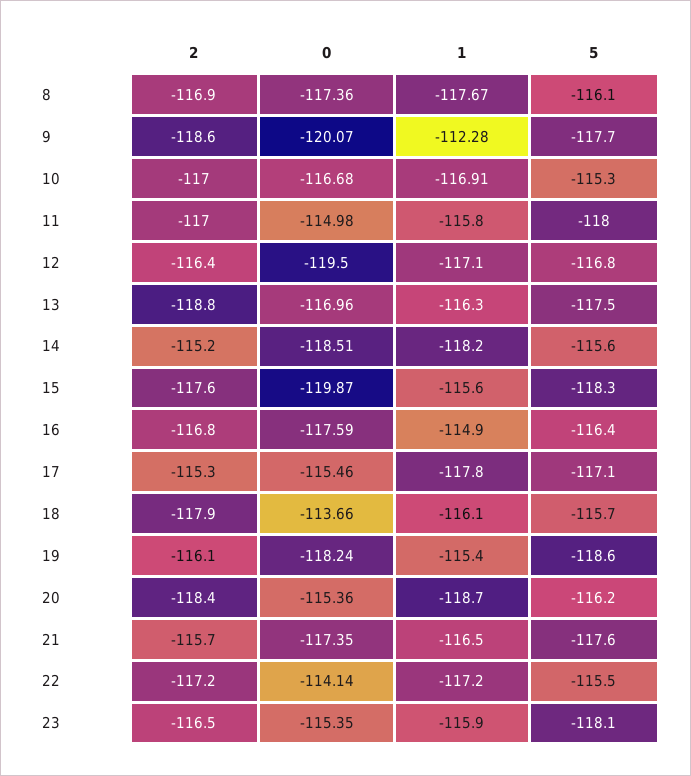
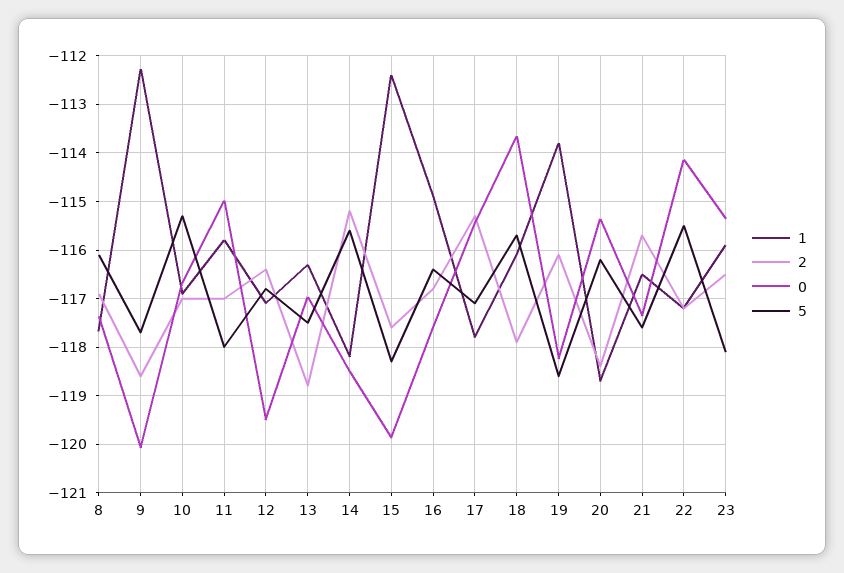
  {
    "2": {
      "8": -116.9,
      "9": -118.6,
      "10": -117,
      "11": -117,
      "12": -116.4,
      "13": -118.8,
      "14": -115.2,
      "15": -117.6,
      "16": -116.8,
      "17": -115.3,
      "18": -117.9,
      "19": -116.1,
      "20": -118.4,
      "21": -115.7,
      "22": -117.2,
      "23": -116.5
    },
    "0": {
      "8": -117.36,
      "9": -120.07,
      "10": -116.68,
      "11": -114.98,
      "12": -119.5,
      "13": -116.96,
      "14": -118.51,
      "15": -119.87,
      "16": -117.59,
      "17": -115.46,
      "18": -113.66,
      "19": -118.24,
      "20": -115.36,
      "21": -117.35,
      "22": -114.14,
      "23": -115.35
    },
    "1": {
      "8": -117.67,
      "9": -112.28,
      "10": -116.91,
      "11": -115.8,
      "12": -117.1,
      "13": -116.3,
      "14": -118.2,
-     "15": -115.6,
+     "15": -112.4,
      "16": -114.9,
      "17": -117.8,
      "18": -116.1,
-     "19": -115.4,
+     "19": -113.8,
      "20": -118.7,
      "21": -116.5,
      "22": -117.2,
      "23": -115.9
    },
    "5": {
      "8": -116.1,
      "9": -117.7,
      "10": -115.3,
      "11": -118,
      "12": -116.8,
      "13": -117.5,
      "14": -115.6,
      "15": -118.3,
      "16": -116.4,
      "17": -117.1,
      "18": -115.7,
      "19": -118.6,
      "20": -116.2,
      "21": -117.6,
      "22": -115.5,
      "23": -118.1
    }
  }

